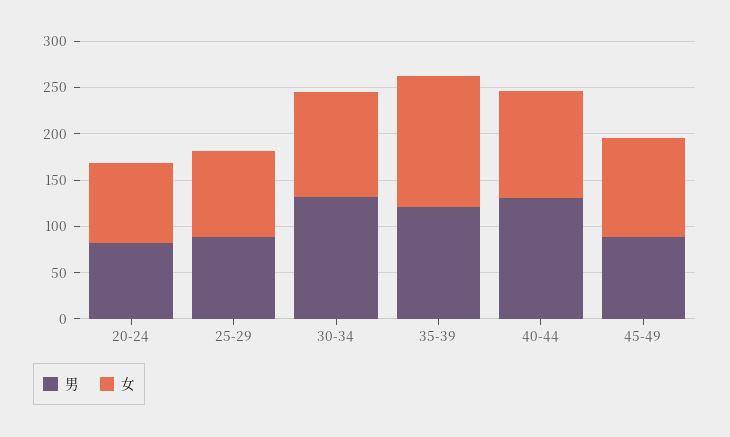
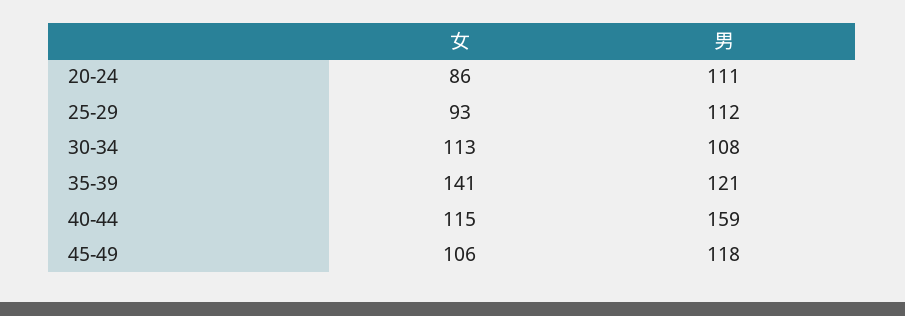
  {
    "男": {
-     "20-24": 80,
+     "20-24": 111,
-     "25-29": 90,
+     "25-29": 112,
-     "30-34": 130,
+     "30-34": 108,
      "35-39": 121,
-     "40-44": 130,
+     "40-44": 159,
-     "45-49": 90
+     "45-49": 118
    },
    "女": {
      "20-24": 86,
      "25-29": 93,
      "30-34": 113,
      "35-39": 141,
      "40-44": 115,
      "45-49": 106
    }
  }

